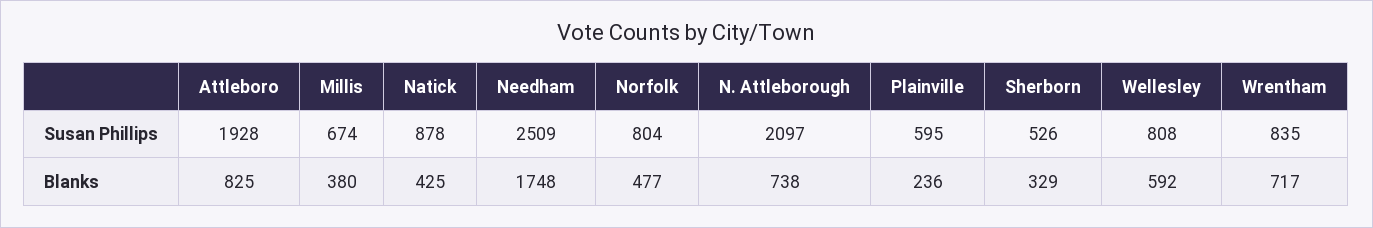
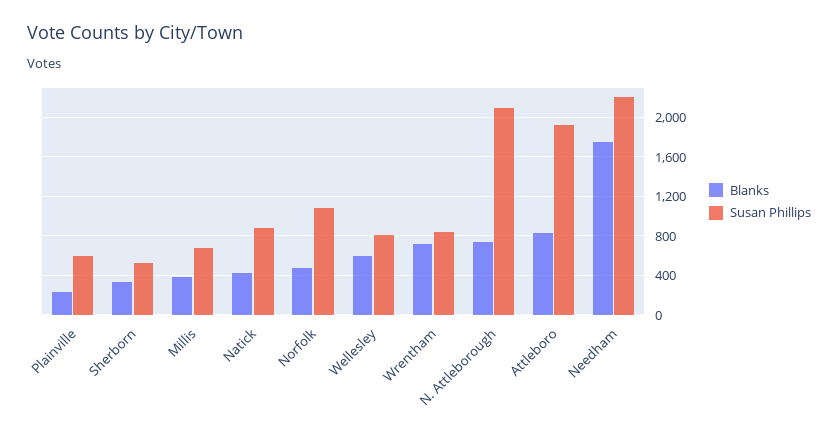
  {
    "Susan Phillips": {
      "Attleboro": 1928,
      "Millis": 674,
      "Natick": 878,
-     "Needham": 2509,
+     "Needham": 2200,
-     "Norfolk": 804,
+     "Norfolk": 1100,
      "N. Attleborough": 2097,
      "Plainville": 595,
      "Sherborn": 526,
      "Wellesley": 808,
      "Wrentham": 835
    },
    "Blanks": {
      "Attleboro": 825,
      "Millis": 380,
      "Natick": 425,
      "Needham": 1748,
      "Norfolk": 477,
      "N. Attleborough": 738,
      "Plainville": 236,
      "Sherborn": 329,
      "Wellesley": 592,
      "Wrentham": 717
    }
  }

